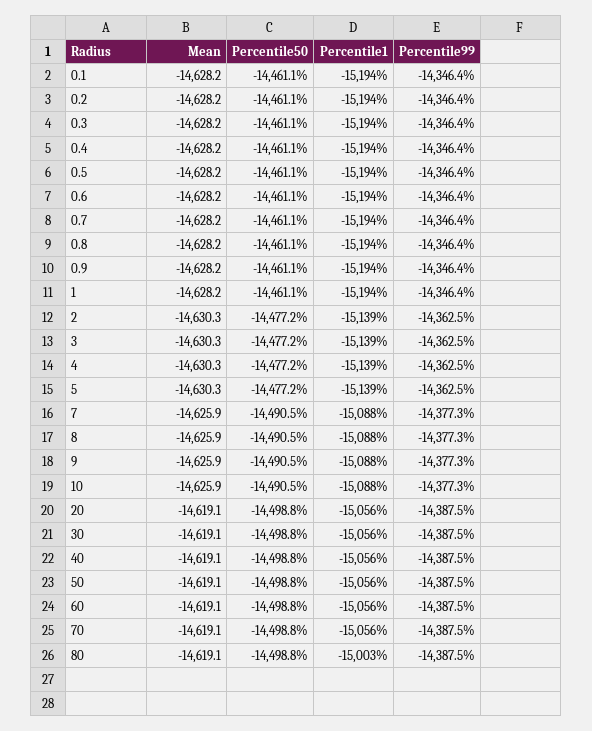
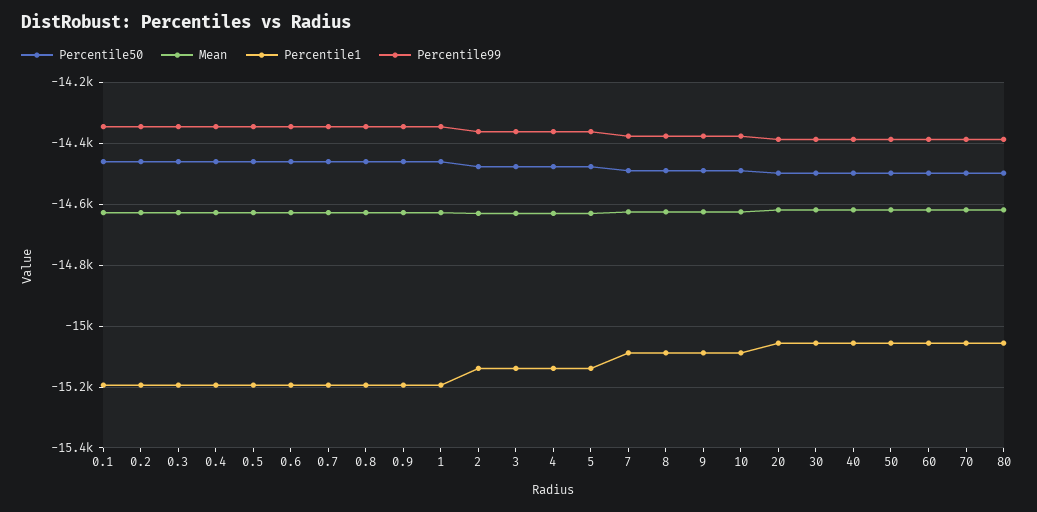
  {
    "Mean": {
      "0.1": -14628.2,
      "0.2": -14628.2,
      "0.3": -14628.2,
      "0.4": -14628.2,
      "0.5": -14628.2,
      "0.6": -14628.2,
      "0.7": -14628.2,
      "0.8": -14628.2,
      "0.9": -14628.2,
      "1": -14628.2,
      "2": -14630.3,
      "3": -14630.3,
      "4": -14630.3,
      "5": -14630.3,
      "7": -14625.9,
      "8": -14625.9,
      "9": -14625.9,
      "10": -14625.9,
      "20": -14619.1,
      "30": -14619.1,
      "40": -14619.1,
      "50": -14619.1,
      "60": -14619.1,
      "70": -14619.1,
      "80": -14619.1
    },
    "Percentile50": {
      "0.1": -14461.1,
      "0.2": -14461.1,
      "0.3": -14461.1,
      "0.4": -14461.1,
      "0.5": -14461.1,
      "0.6": -14461.1,
      "0.7": -14461.1,
      "0.8": -14461.1,
      "0.9": -14461.1,
      "1": -14461.1,
      "2": -14477.2,
      "3": -14477.2,
      "4": -14477.2,
      "5": -14477.2,
      "7": -14490.5,
      "8": -14490.5,
      "9": -14490.5,
      "10": -14490.5,
      "20": -14498.8,
      "30": -14498.8,
      "40": -14498.8,
      "50": -14498.8,
      "60": -14498.8,
      "70": -14498.8,
      "80": -14498.8
    },
    "Percentile1": {
      "0.1": -15194,
      "0.2": -15194,
      "0.3": -15194,
      "0.4": -15194,
      "0.5": -15194,
      "0.6": -15194,
      "0.7": -15194,
      "0.8": -15194,
      "0.9": -15194,
      "1": -15194,
      "2": -15139,
      "3": -15139,
      "4": -15139,
      "5": -15139,
      "7": -15088,
      "8": -15088,
      "9": -15088,
      "10": -15088,
      "20": -15056,
      "30": -15056,
      "40": -15056,
      "50": -15056,
      "60": -15056,
      "70": -15056,
-     "80": -15003
+     "80": -15060
    },
    "Percentile99": {
      "0.1": -14346.4,
      "0.2": -14346.4,
      "0.3": -14346.4,
      "0.4": -14346.4,
      "0.5": -14346.4,
      "0.6": -14346.4,
      "0.7": -14346.4,
      "0.8": -14346.4,
      "0.9": -14346.4,
      "1": -14346.4,
      "2": -14362.5,
      "3": -14362.5,
      "4": -14362.5,
      "5": -14362.5,
      "7": -14377.3,
      "8": -14377.3,
      "9": -14377.3,
      "10": -14377.3,
      "20": -14387.5,
      "30": -14387.5,
      "40": -14387.5,
      "50": -14387.5,
      "60": -14387.5,
      "70": -14387.5,
      "80": -14387.5
    }
  }

